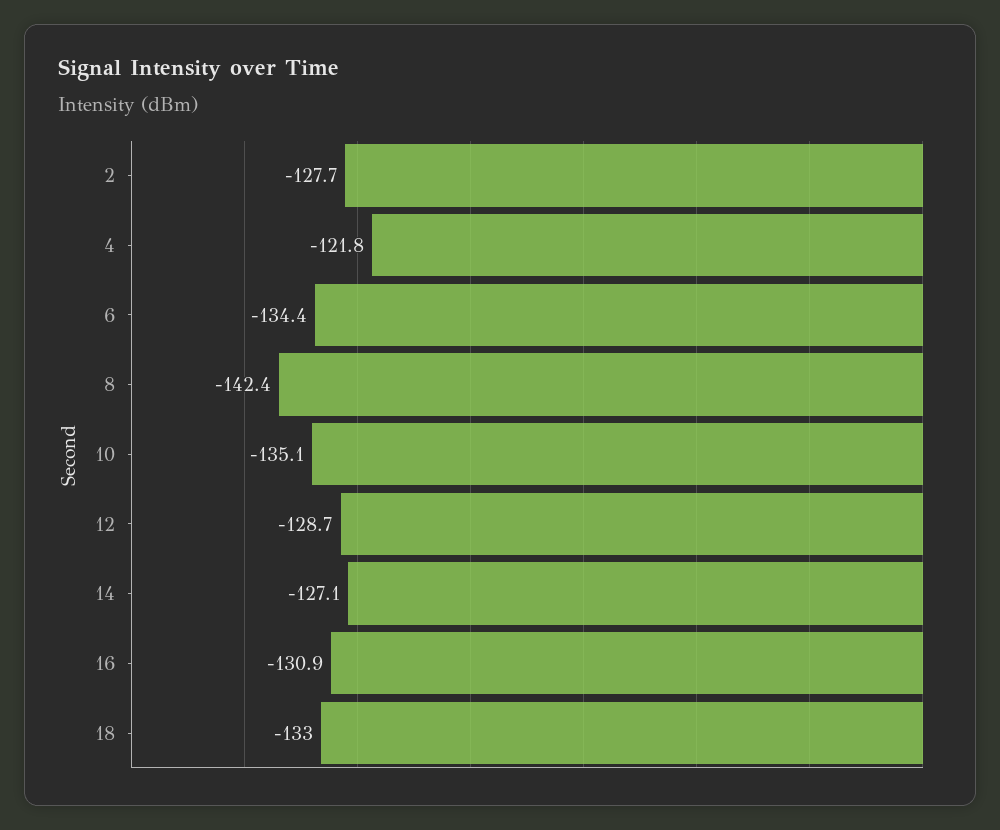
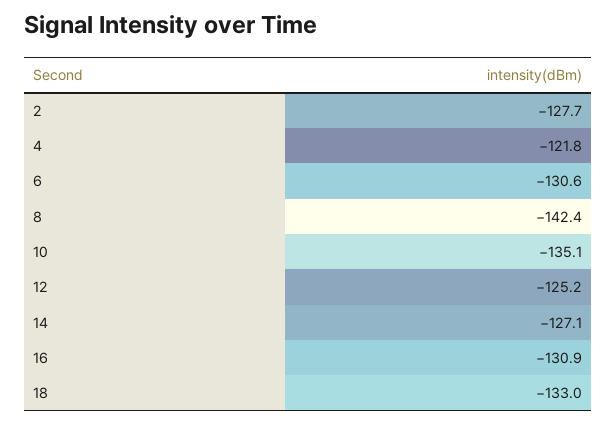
  {
    "2": -127.7,
    "4": -121.8,
-   "6": -134.4,
+   "6": -130.6,
    "8": -142.4,
    "10": -135.1,
-   "12": -128.7,
+   "12": -125.2,
    "14": -127.1,
    "16": -130.9,
    "18": -133
  }

